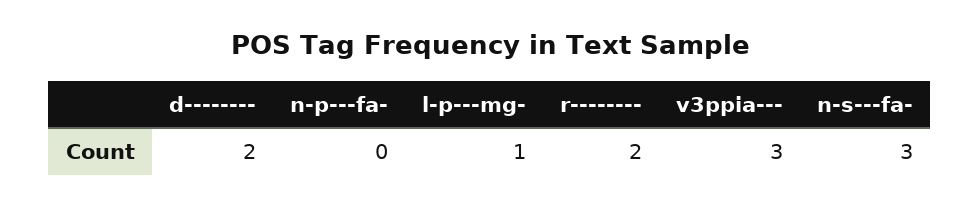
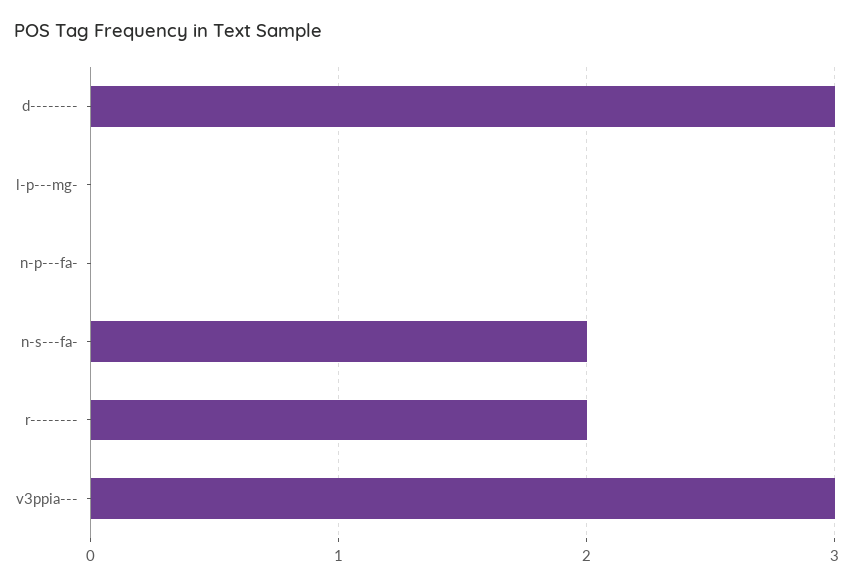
  {
-   "d--------": 2,
+   "d--------": 3,
    "n-p---fa-": 0,
-   "l-p---mg-": 1,
+   "l-p---mg-": 0,
    "r--------": 2,
    "v3ppia---": 3,
-   "n-s---fa-": 3
+   "n-s---fa-": 2
  }

